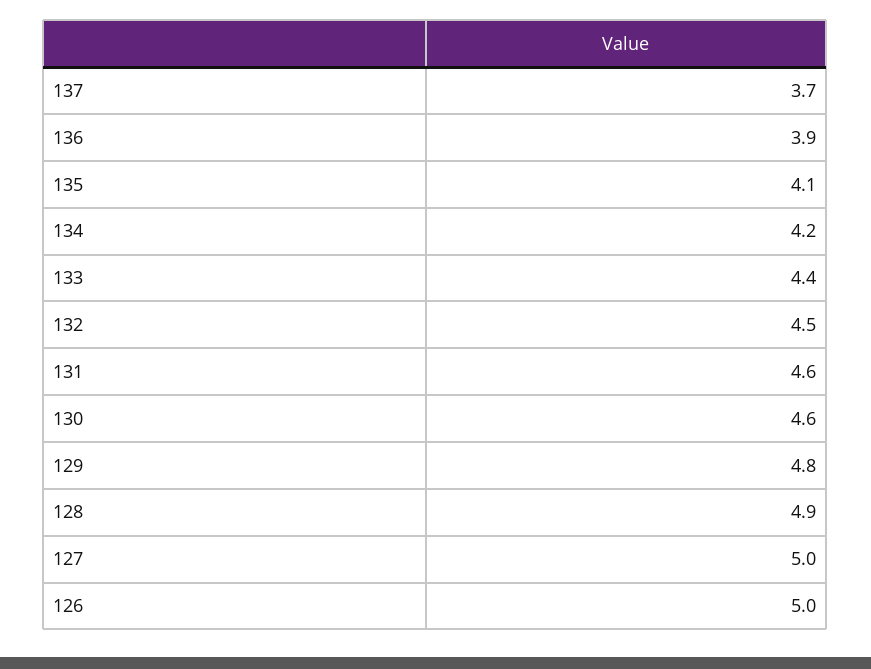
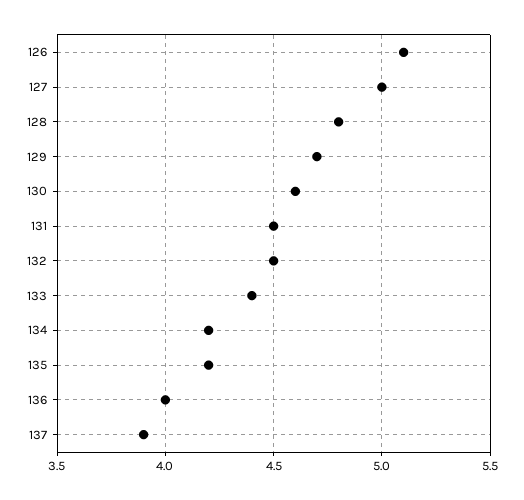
  {
-   "137": 3.7,
+   "137": 3.9,
-   "136": 3.9,
+   "136": 4,
-   "135": 4.1,
+   "135": 4.2,
    "134": 4.2,
    "133": 4.4,
    "132": 4.5,
-   "131": 4.6,
+   "131": 4.5,
    "130": 4.6,
-   "129": 4.8,
+   "129": 4.7,
-   "128": 4.9,
+   "128": 4.8,
    "127": 5,
-   "126": 5
+   "126": 5.1
  }

